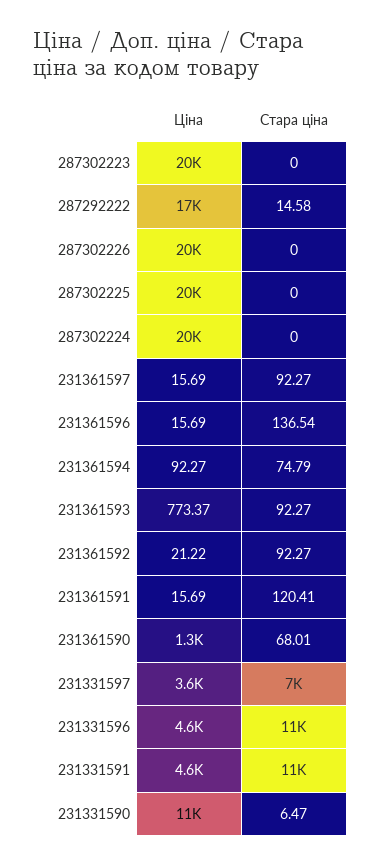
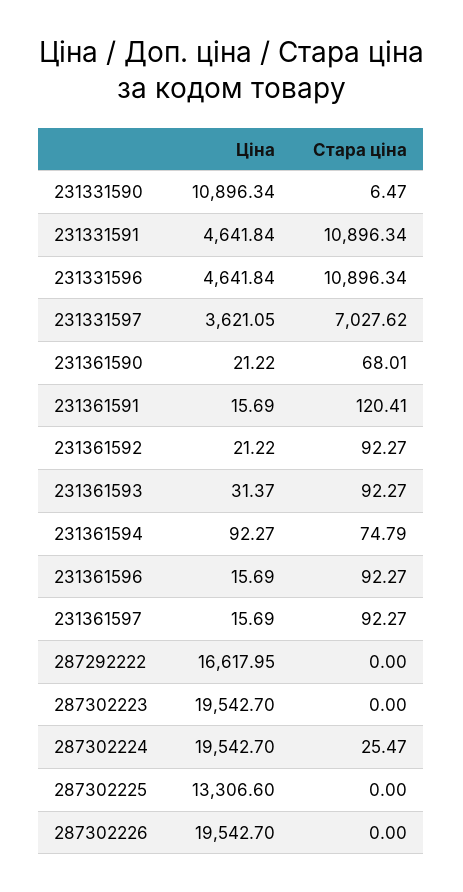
  {
    "Ціна": {
      "287302223": 19542.7,
      "287292222": 16617.95,
      "287302226": 19542.7,
-     "287302225": 20000,
+     "287302225": 13306.6,
      "287302224": 19542.7,
      "231361597": 15.69,
      "231361596": 15.69,
      "231361594": 92.27,
-     "231361593": 773.37,
+     "231361593": 31.37,
      "231361592": 21.22,
      "231361591": 15.69,
-     "231361590": 1300,
+     "231361590": 21.22,
      "231331597": 3621.05,
      "231331596": 4641.84,
      "231331591": 4641.84,
      "231331590": 10896.34
    },
    "Стара ціна": {
      "287302223": 0,
-     "287292222": 14.58,
+     "287292222": 0,
      "287302226": 0,
      "287302225": 0,
-     "287302224": 0,
+     "287302224": 25.47,
      "231361597": 92.27,
-     "231361596": 136.54,
+     "231361596": 92.27,
      "231361594": 74.79,
      "231361593": 92.27,
      "231361592": 92.27,
      "231361591": 120.41,
      "231361590": 68.01,
      "231331597": 7027.62,
      "231331596": 10896.34,
      "231331591": 10896.34,
      "231331590": 6.47
    }
  }

